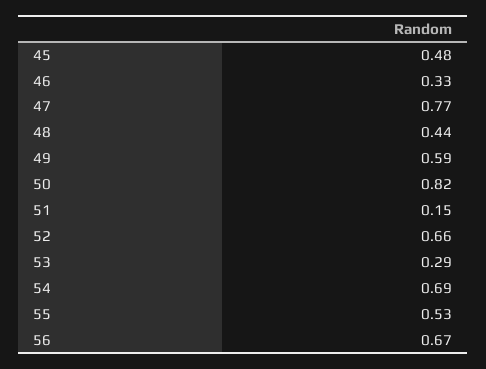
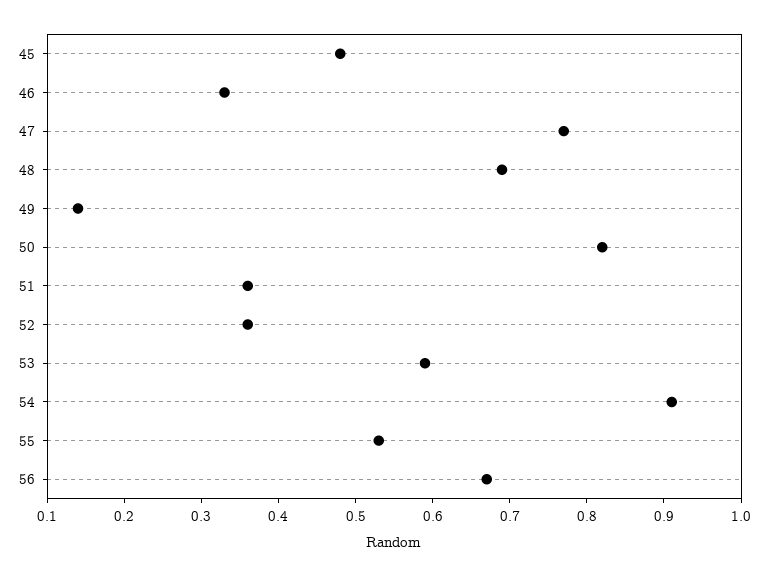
  {
    "45": 0.48,
    "46": 0.33,
    "47": 0.77,
-   "48": 0.44,
+   "48": 0.7,
-   "49": 0.59,
+   "49": 0.15,
    "50": 0.82,
-   "51": 0.15,
+   "51": 0.35,
-   "52": 0.66,
+   "52": 0.35,
-   "53": 0.29,
+   "53": 0.6,
-   "54": 0.69,
+   "54": 0.9,
    "55": 0.53,
    "56": 0.67
  }

